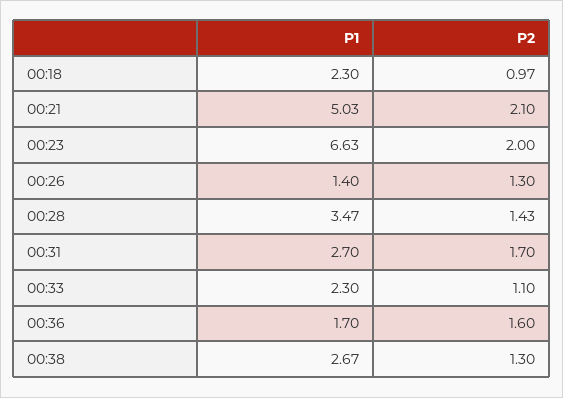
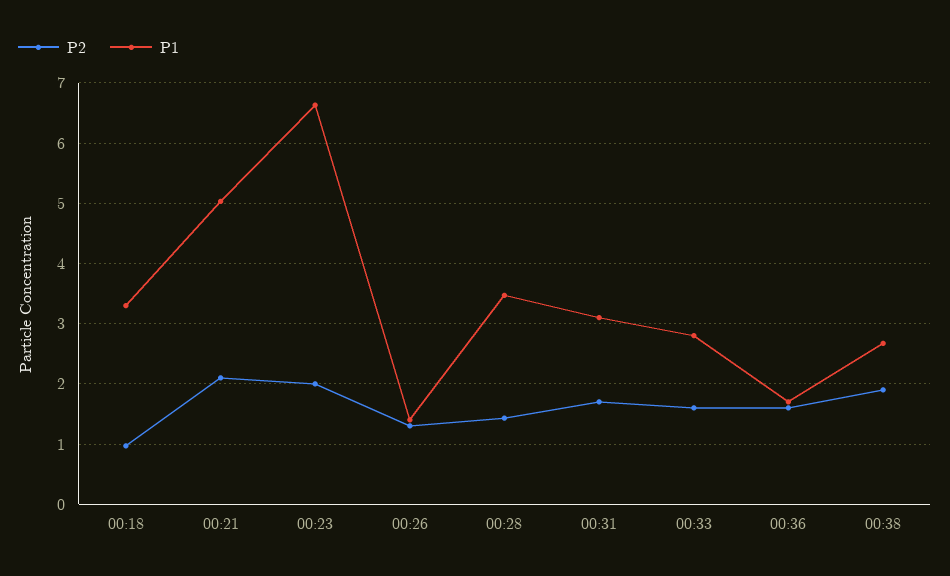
  {
    "P1": {
-     "00:18": 2.3,
+     "00:18": 3.3,
      "00:21": 5.03,
      "00:23": 6.63,
      "00:26": 1.4,
      "00:28": 3.47,
-     "00:31": 2.7,
+     "00:31": 3.1,
-     "00:33": 2.3,
+     "00:33": 2.8,
      "00:36": 1.7,
      "00:38": 2.67
    },
    "P2": {
      "00:18": 0.97,
      "00:21": 2.1,
      "00:23": 2,
      "00:26": 1.3,
      "00:28": 1.43,
      "00:31": 1.7,
-     "00:33": 1.1,
+     "00:33": 1.6,
      "00:36": 1.6,
-     "00:38": 1.3
+     "00:38": 1.9
    }
  }

